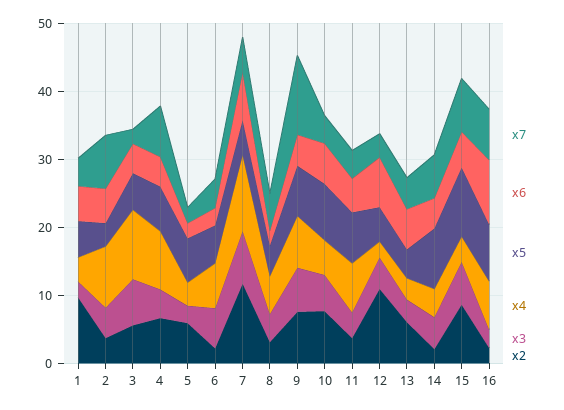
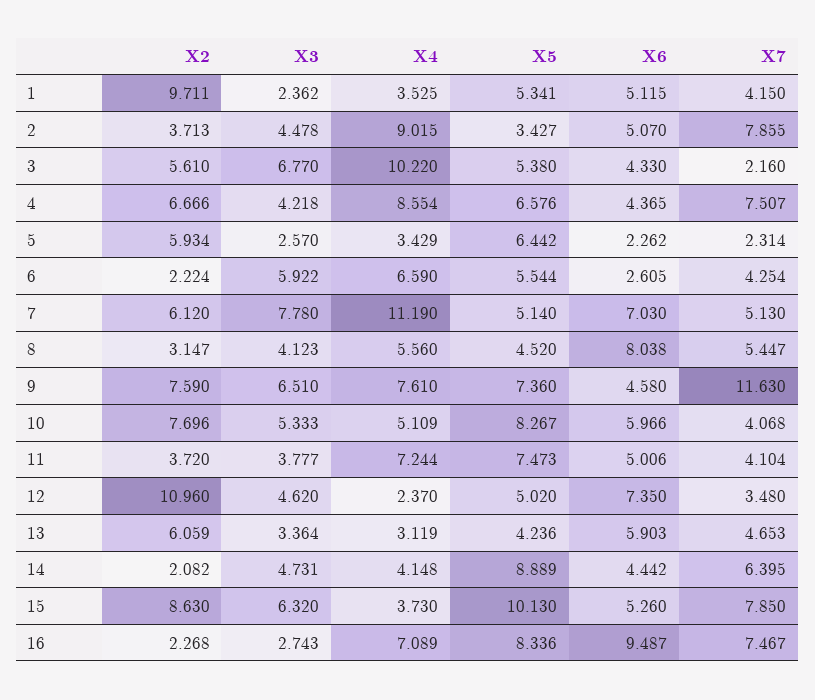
  {
    "x7": {
      "1": 4.15,
      "2": 7.855,
      "3": 2.16,
      "4": 7.507,
      "5": 2.314,
      "6": 4.254,
      "7": 5.13,
      "8": 5.447,
      "9": 11.63,
      "10": 4.068,
      "11": 4.104,
      "12": 3.48,
      "13": 4.653,
      "14": 6.395,
      "15": 7.85,
      "16": 7.467
    },
    "x6": {
      "1": 5.115,
      "2": 5.07,
      "3": 4.33,
      "4": 4.365,
      "5": 2.262,
      "6": 2.605,
      "7": 7.03,
-     "8": 2,
+     "8": 8.038,
      "9": 4.58,
      "10": 5.966,
      "11": 5.006,
      "12": 7.35,
      "13": 5.903,
      "14": 4.442,
      "15": 5.26,
      "16": 9.487
    },
    "x5": {
      "1": 5.341,
      "2": 3.427,
      "3": 5.38,
      "4": 6.576,
      "5": 6.442,
      "6": 5.544,
      "7": 5.14,
      "8": 4.52,
      "9": 7.36,
      "10": 8.267,
      "11": 7.473,
      "12": 5.02,
      "13": 4.236,
      "14": 8.889,
      "15": 10.13,
      "16": 8.336
    },
    "x4": {
      "1": 3.525,
      "2": 9.015,
      "3": 10.22,
      "4": 8.554,
      "5": 3.429,
      "6": 6.59,
      "7": 11.19,
      "8": 5.56,
      "9": 7.61,
      "10": 5.109,
      "11": 7.244,
      "12": 2.37,
      "13": 3.119,
      "14": 4.148,
      "15": 3.73,
      "16": 7.089
    },
    "x3": {
      "1": 2.362,
      "2": 4.478,
      "3": 6.77,
      "4": 4.218,
      "5": 2.57,
      "6": 5.922,
      "7": 7.78,
      "8": 4.123,
      "9": 6.51,
      "10": 5.333,
      "11": 3.777,
      "12": 4.62,
      "13": 3.364,
      "14": 4.731,
      "15": 6.32,
      "16": 2.743
    },
    "x2": {
      "1": 9.711,
      "2": 3.713,
      "3": 5.61,
      "4": 6.666,
      "5": 5.934,
      "6": 2.224,
-     "7": 12,
+     "7": 6.12,
      "8": 3.147,
      "9": 7.59,
      "10": 7.696,
      "11": 3.72,
      "12": 10.96,
      "13": 6.059,
      "14": 2.082,
      "15": 8.63,
      "16": 2.268
    }
  }

